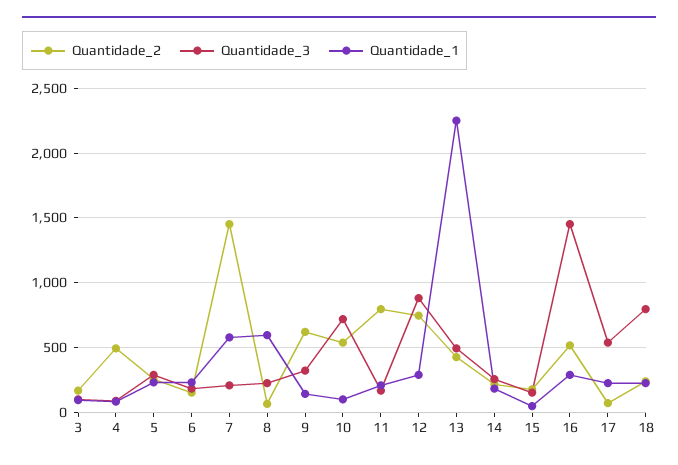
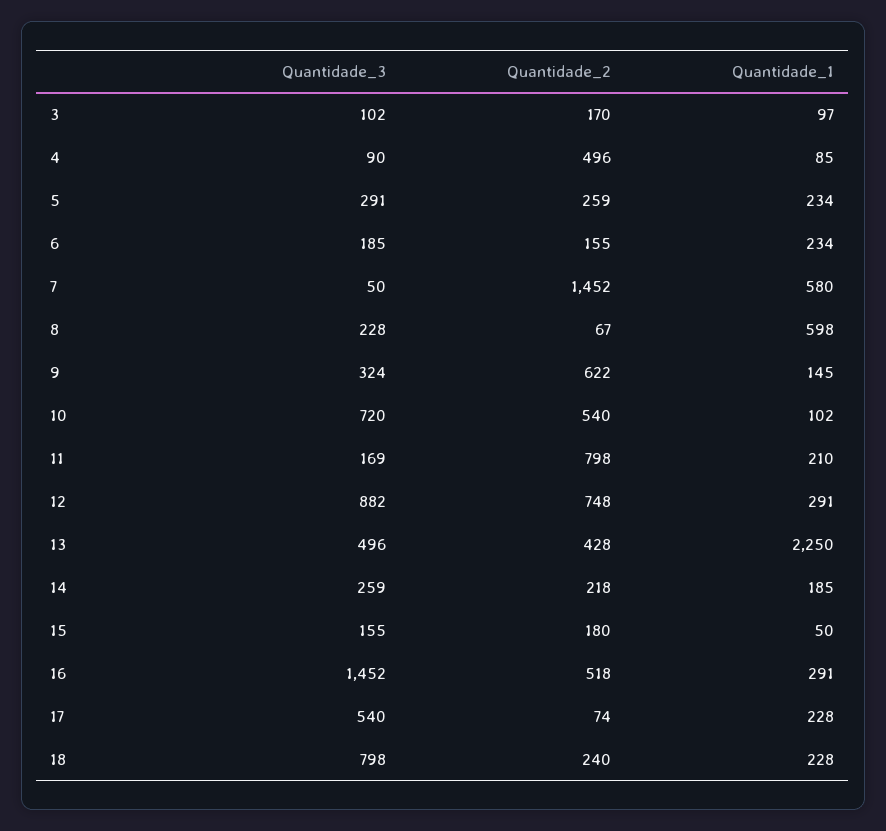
  {
    "Quantidade_2": {
      "3": 170,
      "4": 496,
      "5": 259,
      "6": 155,
      "7": 1452,
      "8": 67,
      "9": 622,
      "10": 540,
      "11": 798,
      "12": 748,
      "13": 428,
      "14": 218,
      "15": 180,
      "16": 518,
      "17": 74,
      "18": 240
    },
    "Quantidade_3": {
      "3": 102,
      "4": 90,
      "5": 291,
      "6": 185,
-     "7": 200,
+     "7": 50,
      "8": 228,
      "9": 324,
      "10": 720,
      "11": 169,
      "12": 882,
      "13": 496,
      "14": 259,
      "15": 155,
      "16": 1452,
      "17": 540,
      "18": 798
    },
    "Quantidade_1": {
      "3": 97,
      "4": 85,
      "5": 234,
      "6": 234,
      "7": 580,
      "8": 598,
      "9": 145,
      "10": 102,
      "11": 210,
      "12": 291,
      "13": 2250,
      "14": 185,
      "15": 50,
      "16": 291,
      "17": 228,
      "18": 228
    }
  }

